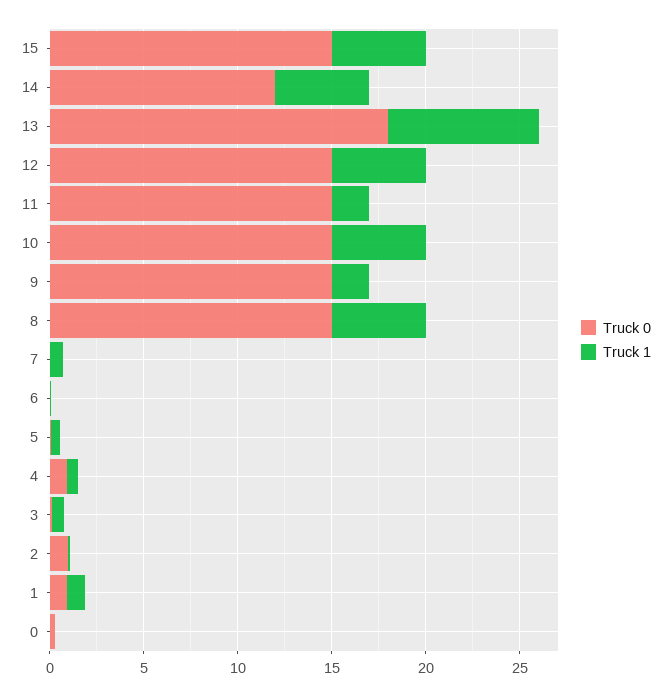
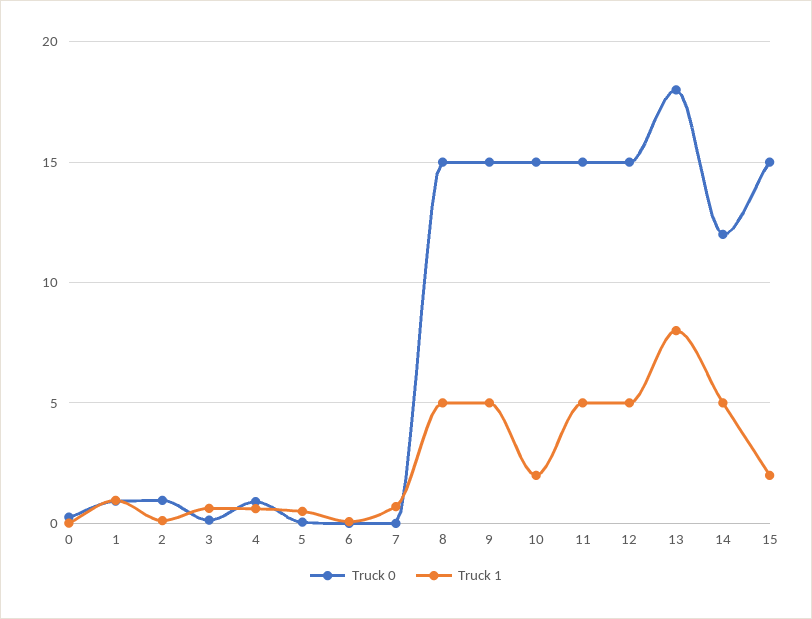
  {
    "Truck 0": {
      "15": 15,
      "14": 12,
      "13": 18,
      "12": 15,
      "11": 15,
      "10": 15,
      "9": 15,
      "8": 15,
      "7": 0,
      "6": 0,
      "5": 0,
      "4": 1,
      "3": 0,
      "2": 1,
      "1": 1,
      "0": 0.5
    },
    "Truck 1": {
-     "15": 5,
+     "15": 2,
      "14": 5,
      "13": 8,
      "12": 5,
-     "11": 2,
+     "11": 5,
-     "10": 5,
+     "10": 2,
-     "9": 2,
+     "9": 5,
      "8": 5,
      "7": 0.5,
      "6": 0,
      "5": 0.5,
      "4": 0.5,
      "3": 0.5,
      "2": 0,
      "1": 1,
      "0": 0
    }
  }

